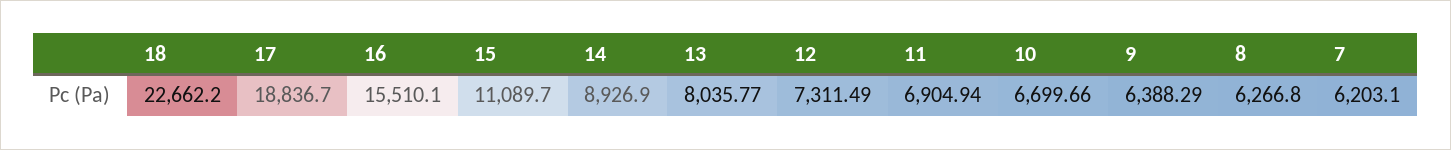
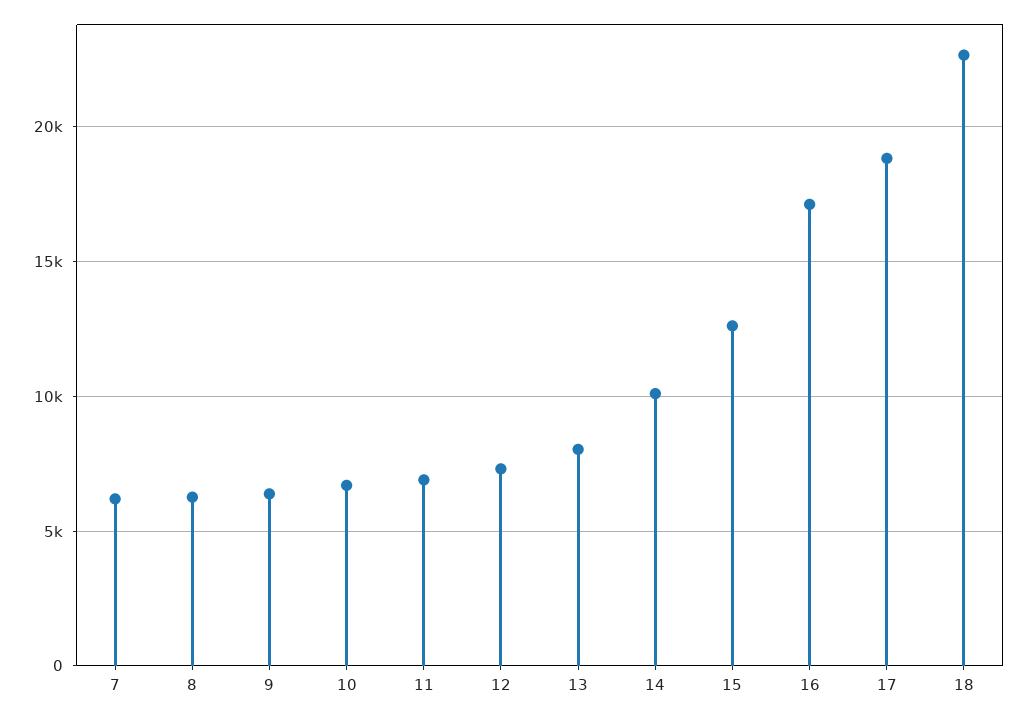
  {
    "18": 22662.2,
    "17": 18836.7,
-   "16": 15510.1,
+   "16": 17000,
-   "15": 11089.7,
+   "15": 12500,
-   "14": 8926.9,
+   "14": 10000,
    "13": 8035.77,
    "12": 7311.49,
    "11": 6904.94,
    "10": 6699.66,
    "9": 6388.29,
    "8": 6266.8,
    "7": 6203.1
  }

